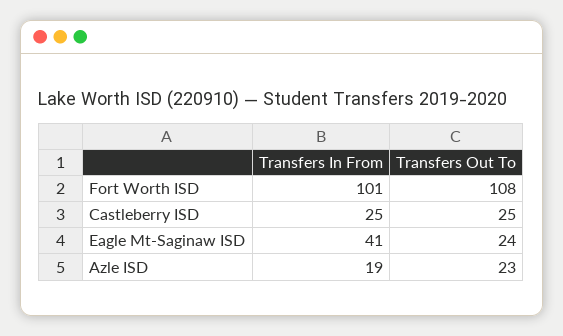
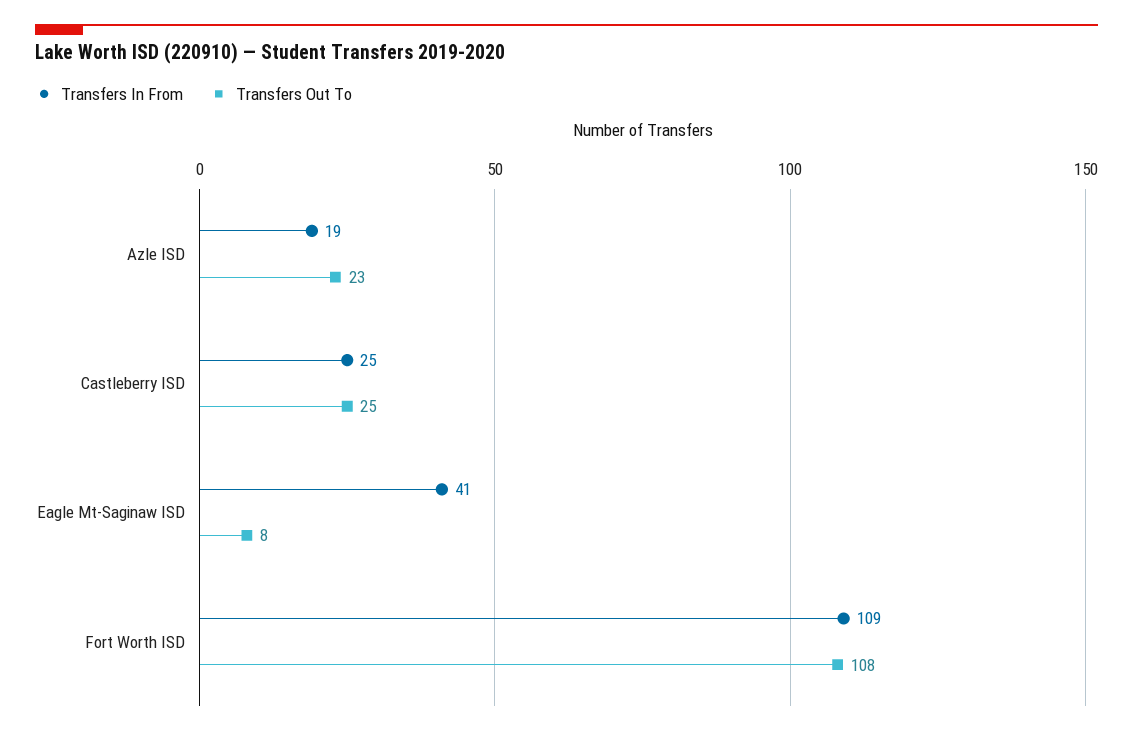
  {
    "Transfers In From": {
-     "Fort Worth ISD": 101,
+     "Fort Worth ISD": 109,
      "Castleberry ISD": 25,
      "Eagle Mt-Saginaw ISD": 41,
      "Azle ISD": 19
    },
    "Transfers Out To": {
      "Fort Worth ISD": 108,
      "Castleberry ISD": 25,
-     "Eagle Mt-Saginaw ISD": 24,
+     "Eagle Mt-Saginaw ISD": 8,
      "Azle ISD": 23
    }
  }

